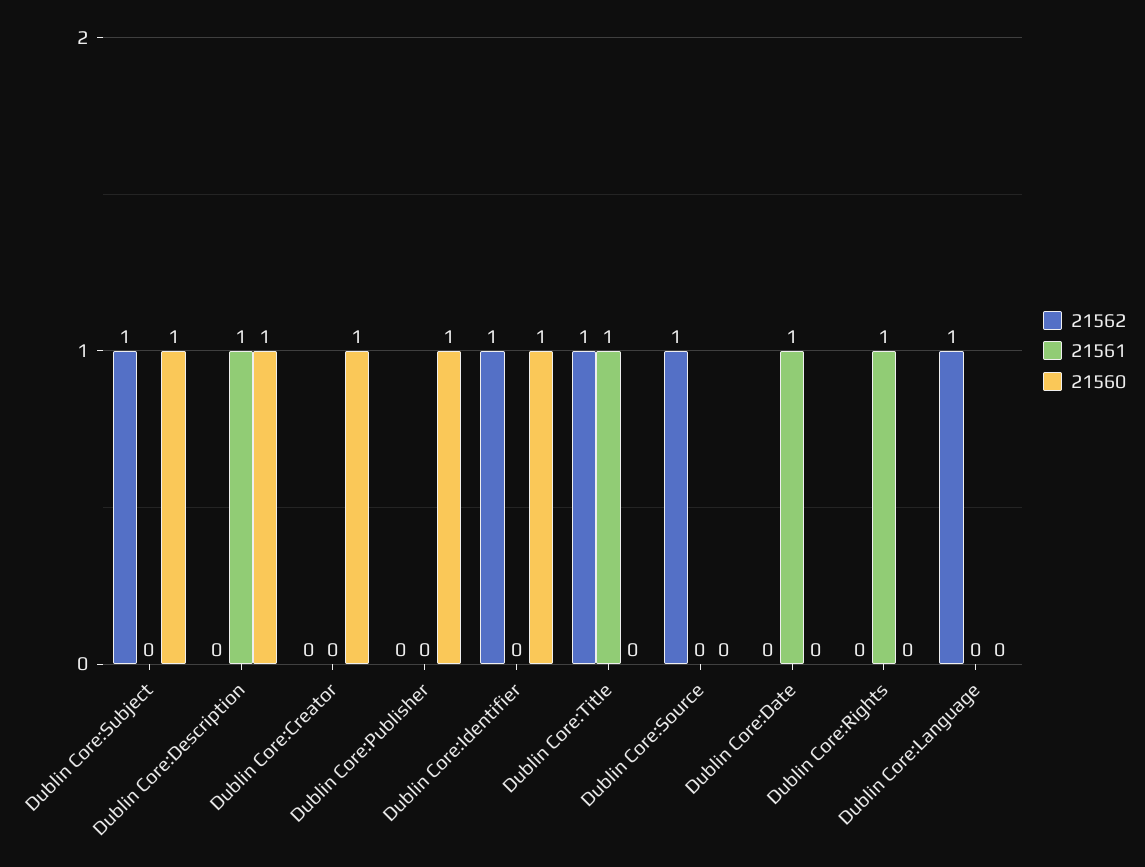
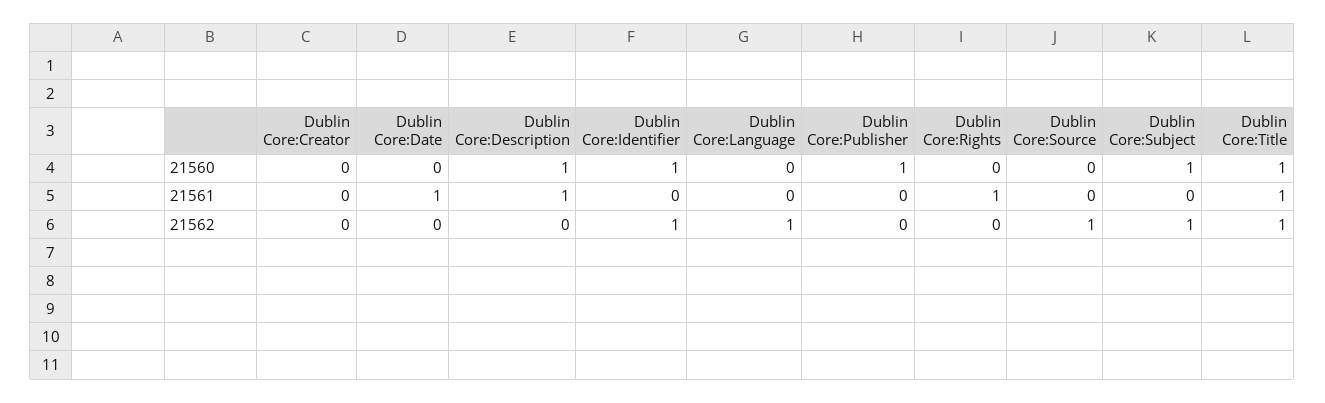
  {
    "21562": {
      "Dublin Core:Subject": 1,
      "Dublin Core:Description": 0,
      "Dublin Core:Creator": 0,
      "Dublin Core:Publisher": 0,
      "Dublin Core:Identifier": 1,
      "Dublin Core:Title": 1,
      "Dublin Core:Source": 1,
      "Dublin Core:Date": 0,
      "Dublin Core:Rights": 0,
      "Dublin Core:Language": 1
    },
    "21561": {
      "Dublin Core:Subject": 0,
      "Dublin Core:Description": 1,
      "Dublin Core:Creator": 0,
      "Dublin Core:Publisher": 0,
      "Dublin Core:Identifier": 0,
      "Dublin Core:Title": 1,
      "Dublin Core:Source": 0,
      "Dublin Core:Date": 1,
      "Dublin Core:Rights": 1,
      "Dublin Core:Language": 0
    },
    "21560": {
      "Dublin Core:Subject": 1,
      "Dublin Core:Description": 1,
-     "Dublin Core:Creator": 1,
+     "Dublin Core:Creator": 0,
      "Dublin Core:Publisher": 1,
      "Dublin Core:Identifier": 1,
-     "Dublin Core:Title": 0,
+     "Dublin Core:Title": 1,
      "Dublin Core:Source": 0,
      "Dublin Core:Date": 0,
      "Dublin Core:Rights": 0,
      "Dublin Core:Language": 0
    }
  }

